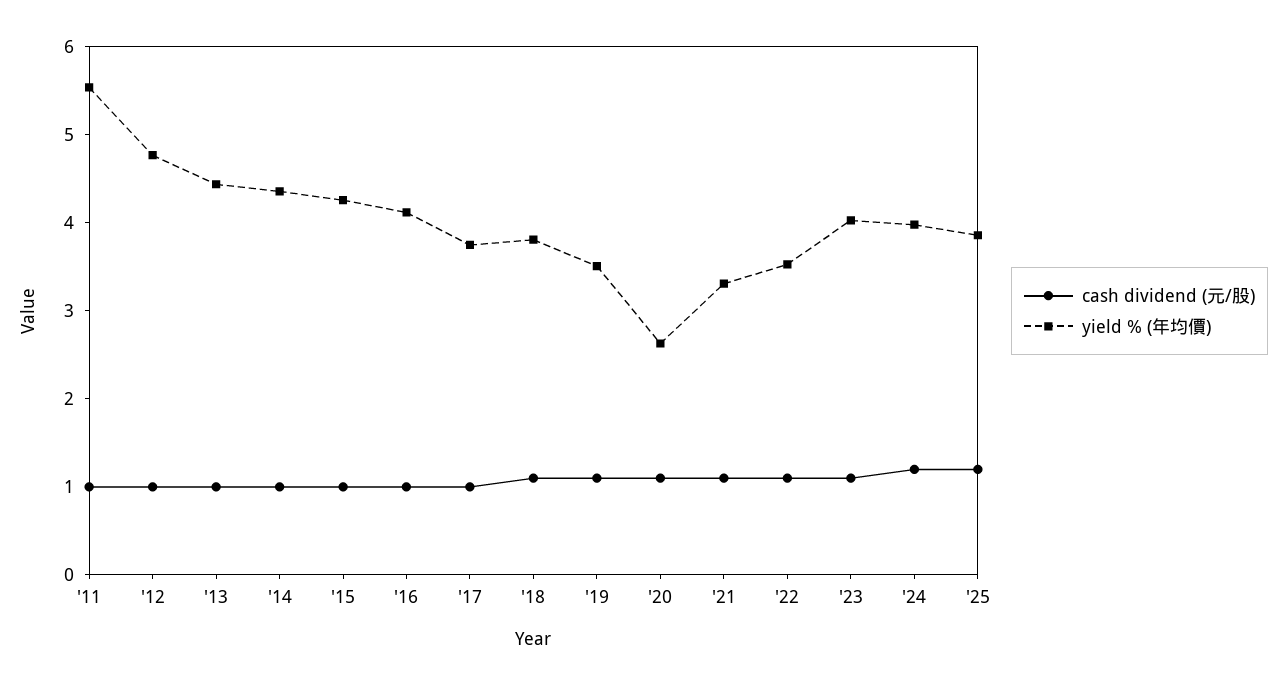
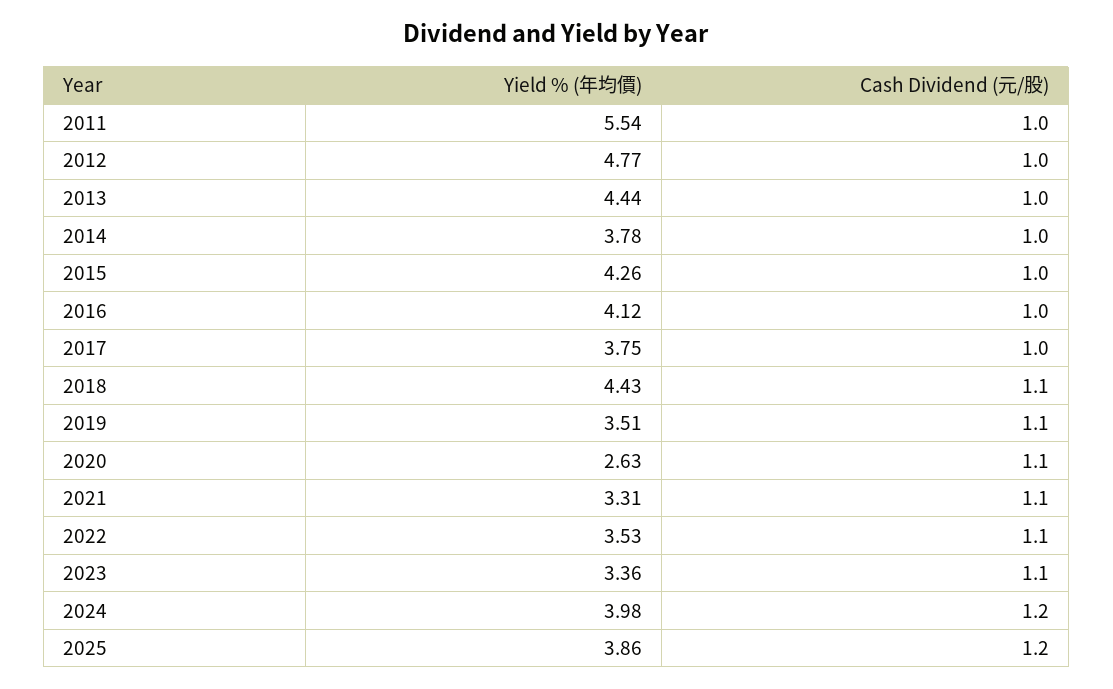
  {
    "cash dividend (元/股)": {
      "'11": 1,
      "'12": 1,
      "'13": 1,
      "'14": 1,
      "'15": 1,
      "'16": 1,
      "'17": 1,
      "'18": 1.1,
      "'19": 1.1,
      "'20": 1.1,
      "'21": 1.1,
      "'22": 1.1,
      "'23": 1.1,
      "'24": 1.2,
      "'25": 1.2
    },
    "yield % (年均價)": {
      "'11": 5.54,
      "'12": 4.77,
      "'13": 4.44,
-     "'14": 4.4,
+     "'14": 3.78,
      "'15": 4.26,
      "'16": 4.12,
      "'17": 3.75,
-     "'18": 3.8,
+     "'18": 4.43,
      "'19": 3.51,
      "'20": 2.63,
      "'21": 3.31,
      "'22": 3.53,
-     "'23": 4,
+     "'23": 3.36,
      "'24": 3.98,
      "'25": 3.86
    }
  }

